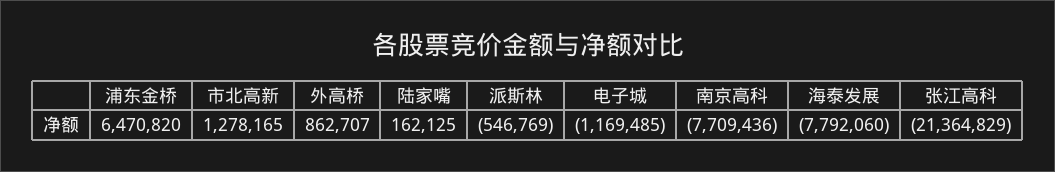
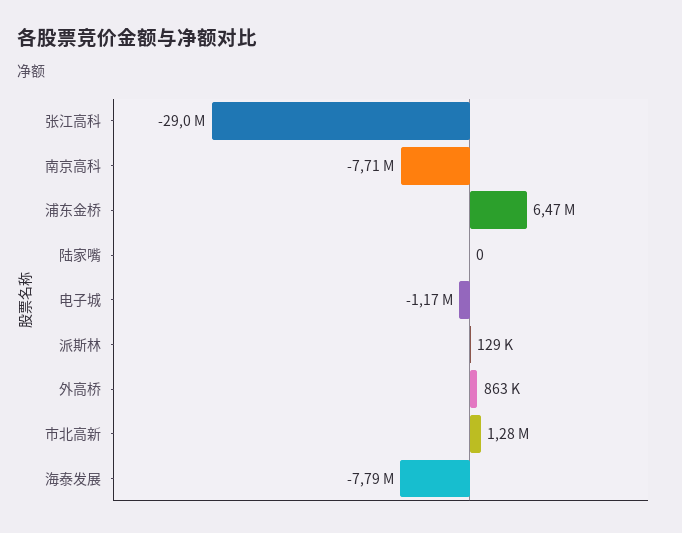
  {
    "浦东金桥": 6470820,
    "市北高新": 1278165,
    "外高桥": 862707,
-   "陆家嘴": 162125,
+   "陆家嘴": 0,
-   "派斯林": -546769,
+   "派斯林": 129000,
    "电子城": -1169485,
    "南京高科": -7709436,
    "海泰发展": -7792060,
-   "张江高科": -21364829
+   "张江高科": -29000000
  }

